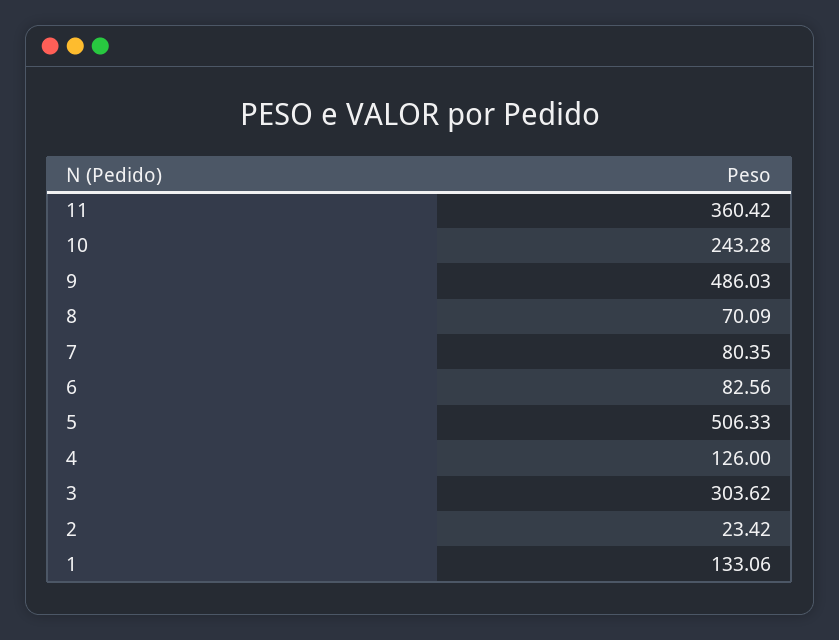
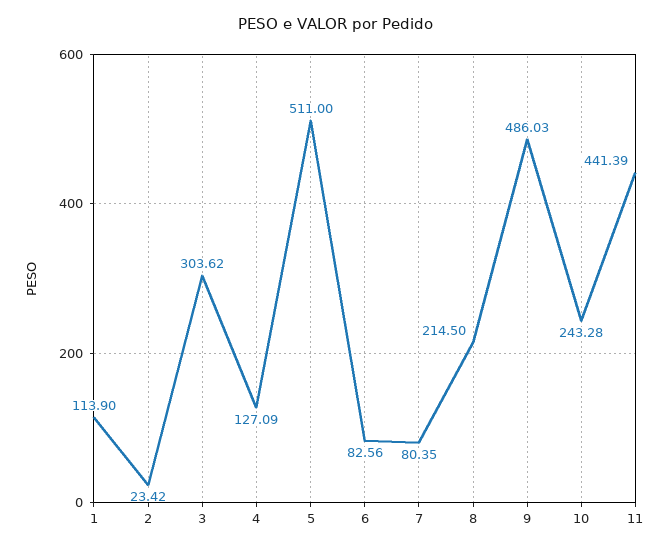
  {
-   "11": 360.42,
+   "11": 441.39,
    "10": 243.28,
    "9": 486.03,
-   "8": 70.09,
+   "8": 214.5,
    "7": 80.35,
    "6": 82.56,
-   "5": 506.33,
+   "5": 511,
-   "4": 126,
+   "4": 127.09,
    "3": 303.62,
    "2": 23.42,
-   "1": 133.06
+   "1": 113.9
  }

